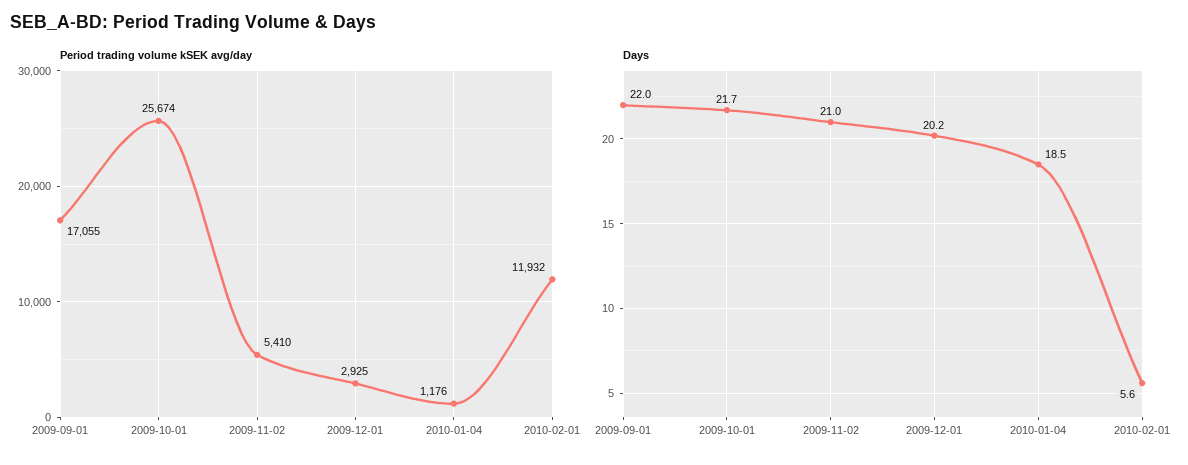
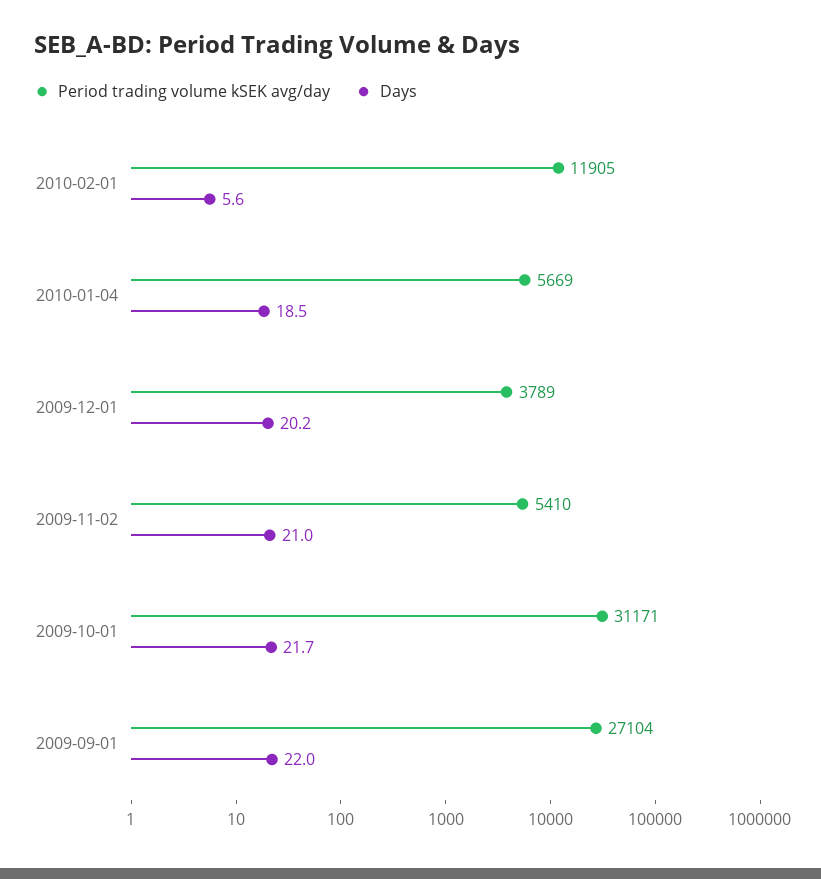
  {
    "Period trading volume kSEK avg/day": {
-     "2009-09-01": 17055,
+     "2009-09-01": 27104,
-     "2009-10-01": 25674,
+     "2009-10-01": 31171,
      "2009-11-02": 5410,
-     "2009-12-01": 2925,
+     "2009-12-01": 3789,
-     "2010-01-04": 1176,
+     "2010-01-04": 5669,
-     "2010-02-01": 11932
+     "2010-02-01": 11905
    },
    "Days": {
      "2009-09-01": 22,
      "2009-10-01": 21.7,
      "2009-11-02": 21,
      "2009-12-01": 20.2,
      "2010-01-04": 18.5,
      "2010-02-01": 5.6
    }
  }

